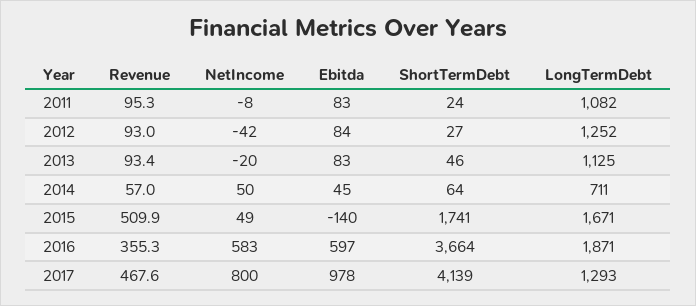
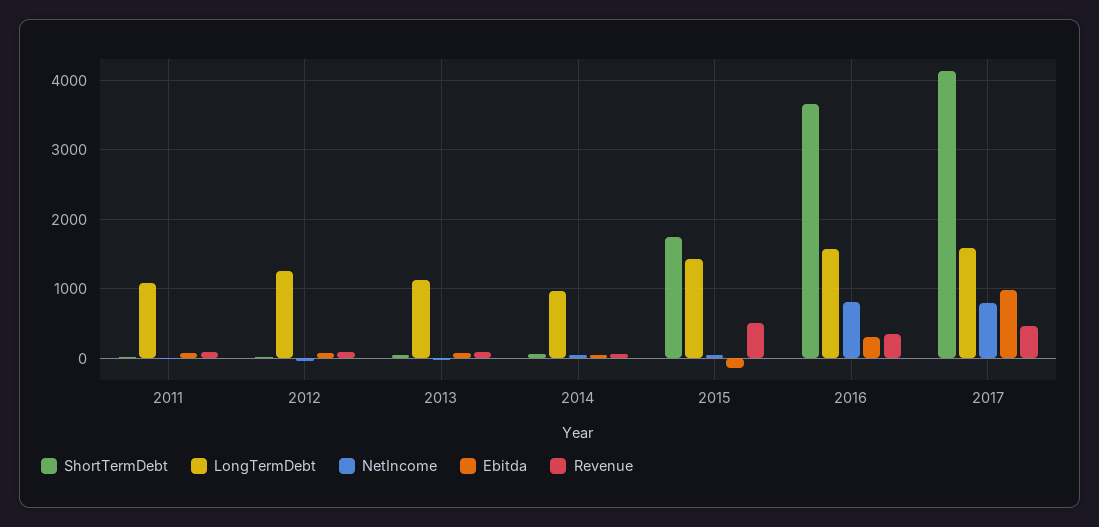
  {
    "Revenue": {
      "2011": 95.3,
      "2012": 93,
      "2013": 93.4,
      "2014": 57,
      "2015": 509.9,
      "2016": 355.3,
      "2017": 467.6
    },
    "NetIncome": {
      "2011": -8,
      "2012": -42,
      "2013": -20,
      "2014": 50,
      "2015": 49,
-     "2016": 583,
+     "2016": 800,
      "2017": 800
    },
    "Ebitda": {
      "2011": 83,
      "2012": 84,
      "2013": 83,
      "2014": 45,
      "2015": -140,
-     "2016": 597,
+     "2016": 300,
      "2017": 978
    },
    "ShortTermDebt": {
      "2011": 24,
      "2012": 27,
      "2013": 46,
      "2014": 64,
      "2015": 1741,
      "2016": 3664,
      "2017": 4139
    },
    "LongTermDebt": {
      "2011": 1082,
      "2012": 1252,
      "2013": 1125,
-     "2014": 711,
+     "2014": 1000,
-     "2015": 1671,
+     "2015": 1400,
-     "2016": 1871,
+     "2016": 1600,
-     "2017": 1293
+     "2017": 1600
    }
  }

